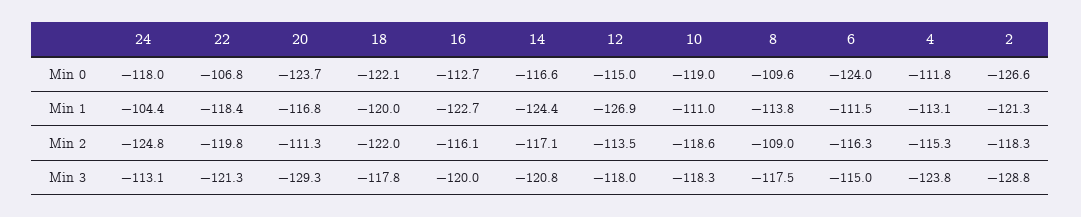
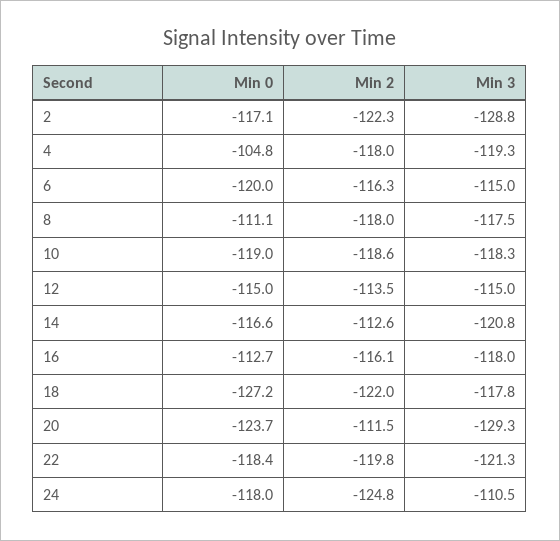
  {
    "24": {
      "Min 0": -118,
-     "Min 1": -104.4,
      "Min 2": -124.8,
-     "Min 3": -113.1
+     "Min 3": -110.5
    },
    "22": {
-     "Min 0": -106.8,
+     "Min 0": -118.4,
-     "Min 1": -118.4,
      "Min 2": -119.8,
      "Min 3": -121.3
    },
    "20": {
      "Min 0": -123.7,
-     "Min 1": -116.8,
-     "Min 2": -111.3,
+     "Min 2": -111.5,
      "Min 3": -129.3
    },
    "18": {
-     "Min 0": -122.1,
+     "Min 0": -127.2,
-     "Min 1": -120,
      "Min 2": -122,
      "Min 3": -117.8
    },
    "16": {
      "Min 0": -112.7,
-     "Min 1": -122.7,
      "Min 2": -116.1,
-     "Min 3": -120
+     "Min 3": -118
    },
    "14": {
      "Min 0": -116.6,
-     "Min 1": -124.4,
-     "Min 2": -117.1,
+     "Min 2": -112.6,
      "Min 3": -120.8
    },
    "12": {
      "Min 0": -115,
-     "Min 1": -126.9,
      "Min 2": -113.5,
-     "Min 3": -118
+     "Min 3": -115
    },
    "10": {
      "Min 0": -119,
-     "Min 1": -111,
      "Min 2": -118.6,
      "Min 3": -118.3
    },
    "8": {
-     "Min 0": -109.6,
+     "Min 0": -111.1,
-     "Min 1": -113.8,
-     "Min 2": -109,
+     "Min 2": -118,
      "Min 3": -117.5
    },
    "6": {
-     "Min 0": -124,
+     "Min 0": -120,
-     "Min 1": -111.5,
      "Min 2": -116.3,
      "Min 3": -115
    },
    "4": {
-     "Min 0": -111.8,
+     "Min 0": -104.8,
-     "Min 1": -113.1,
-     "Min 2": -115.3,
+     "Min 2": -118,
-     "Min 3": -123.8
+     "Min 3": -119.3
    },
    "2": {
-     "Min 0": -126.6,
+     "Min 0": -117.1,
-     "Min 1": -121.3,
-     "Min 2": -118.3,
+     "Min 2": -122.3,
      "Min 3": -128.8
    }
  }

